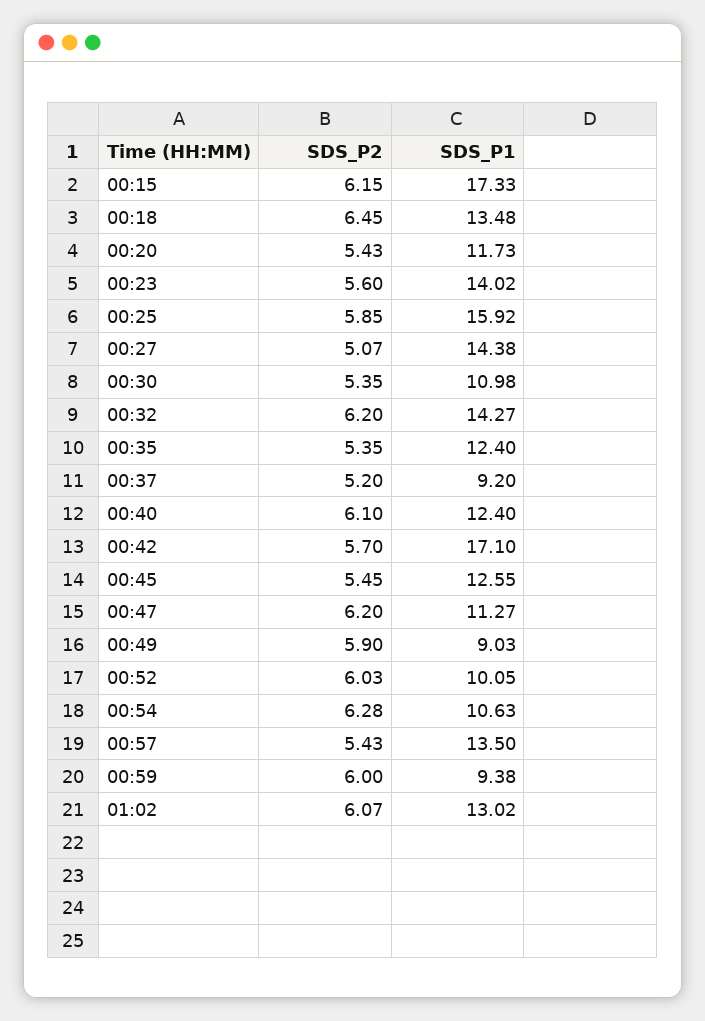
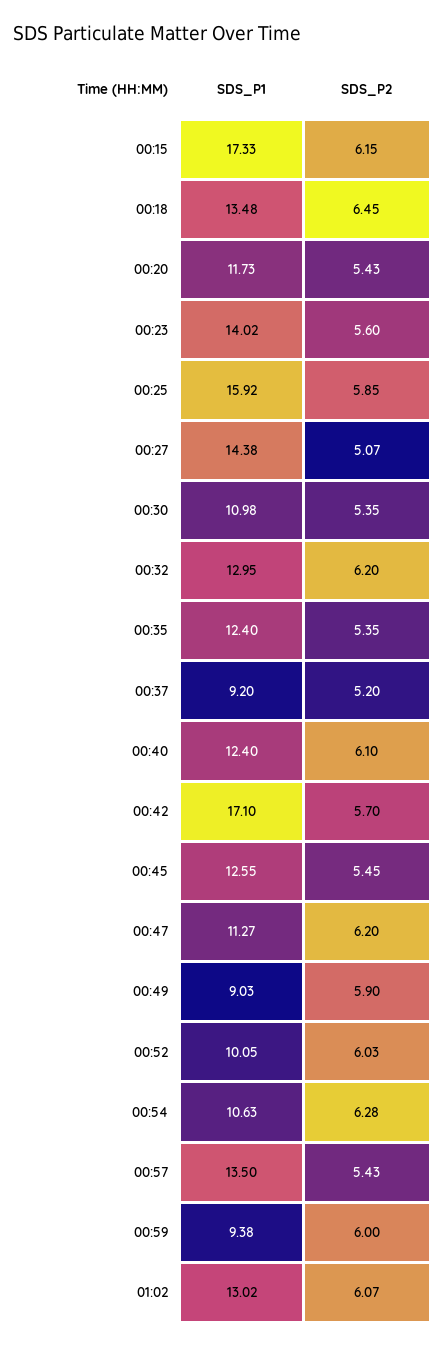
  {
    "SDS_P2": {
      "00:15": 6.15,
      "00:18": 6.45,
      "00:20": 5.43,
      "00:23": 5.6,
      "00:25": 5.85,
      "00:27": 5.07,
      "00:30": 5.35,
      "00:32": 6.2,
      "00:35": 5.35,
      "00:37": 5.2,
      "00:40": 6.1,
      "00:42": 5.7,
      "00:45": 5.45,
      "00:47": 6.2,
      "00:49": 5.9,
      "00:52": 6.03,
      "00:54": 6.28,
      "00:57": 5.43,
      "00:59": 6,
      "01:02": 6.07
    },
    "SDS_P1": {
      "00:15": 17.33,
      "00:18": 13.48,
      "00:20": 11.73,
      "00:23": 14.02,
      "00:25": 15.92,
      "00:27": 14.38,
      "00:30": 10.98,
-     "00:32": 14.27,
+     "00:32": 12.95,
      "00:35": 12.4,
      "00:37": 9.2,
      "00:40": 12.4,
      "00:42": 17.1,
      "00:45": 12.55,
      "00:47": 11.27,
      "00:49": 9.03,
      "00:52": 10.05,
      "00:54": 10.63,
      "00:57": 13.5,
      "00:59": 9.38,
      "01:02": 13.02
    }
  }

